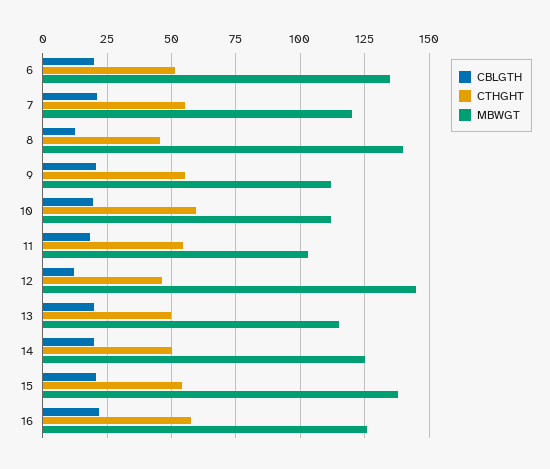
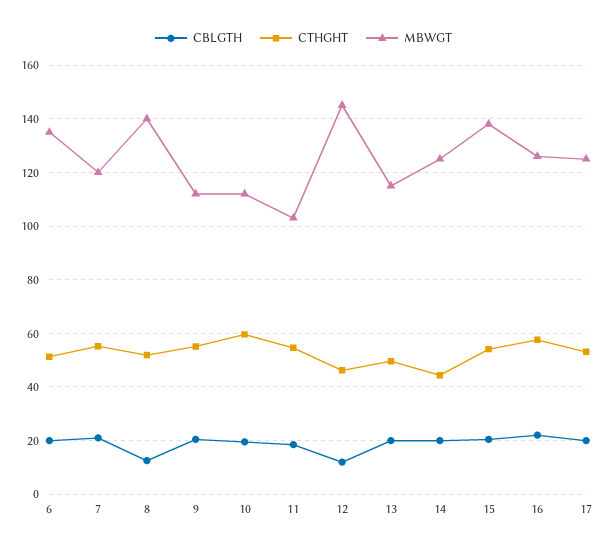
  {
    "CBLGTH": {
      "6": 20,
      "7": 20,
      "8": 12.5,
      "9": 20,
      "10": 20,
      "11": 17.5,
      "12": 12.5,
      "13": 20,
      "14": 20,
      "15": 20,
-     "16": 22.5
+     "16": 22.5,
+     "17": 20
    },
    "CTHGHT": {
      "6": 52.5,
      "7": 55,
-     "8": 45,
+     "8": 52.5,
      "9": 55,
      "10": 60,
      "11": 55,
      "12": 45,
      "13": 50,
-     "14": 50,
+     "14": 45,
      "15": 55,
-     "16": 57.5
+     "16": 57.5,
+     "17": 52.5
    },
    "MBWGT": {
      "6": 135,
      "7": 120,
      "8": 140,
      "9": 112.5,
      "10": 112.5,
      "11": 102.5,
      "12": 145,
      "13": 115,
      "14": 125,
      "15": 137.5,
-     "16": 125
+     "16": 125,
+     "17": 125
    }
  }

